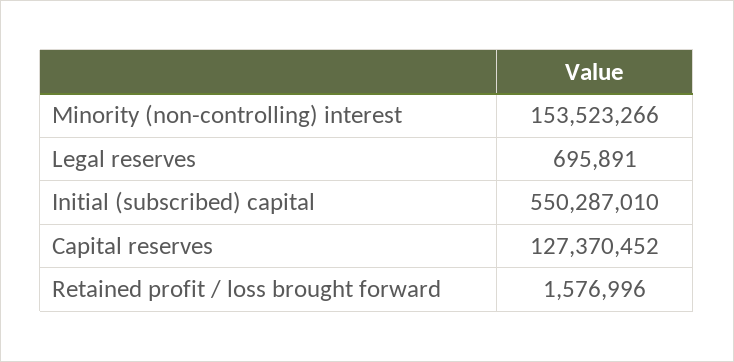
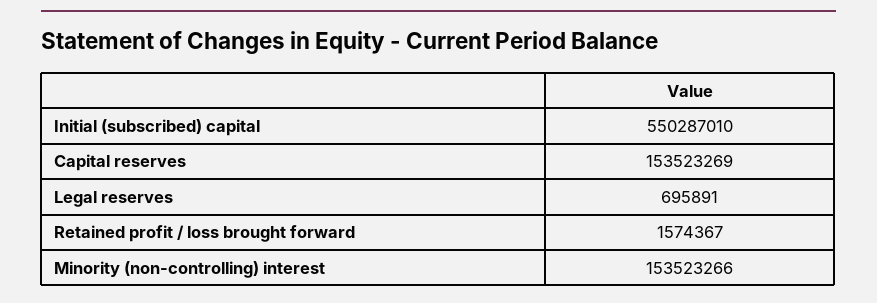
  {
    "Minority (non-controlling) interest": 153523266,
    "Legal reserves": 695891,
    "Initial (subscribed) capital": 550287010,
-   "Capital reserves": 127370452,
+   "Capital reserves": 153523269,
-   "Retained profit / loss brought forward": 1576996
+   "Retained profit / loss brought forward": 1574367
  }

